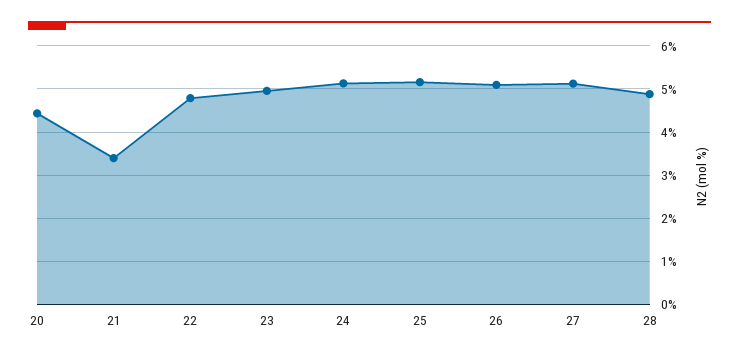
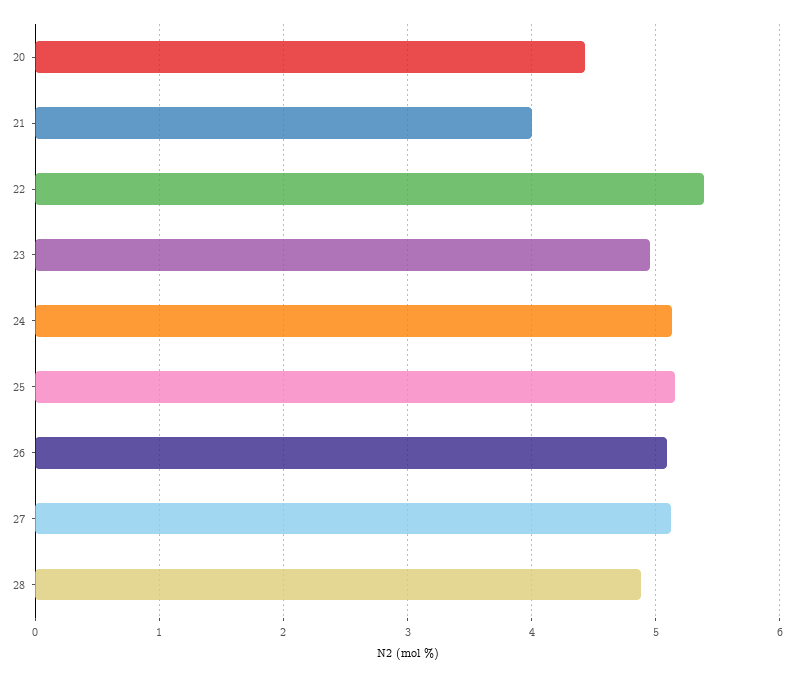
  {
    "20": 4.4,
-   "21": 3.4,
+   "21": 4,
-   "22": 4.8,
+   "22": 5.4,
    "23": 5,
    "24": 5.1,
    "25": 5.2,
    "26": 5.1,
    "27": 5.1,
    "28": 4.9
  }

